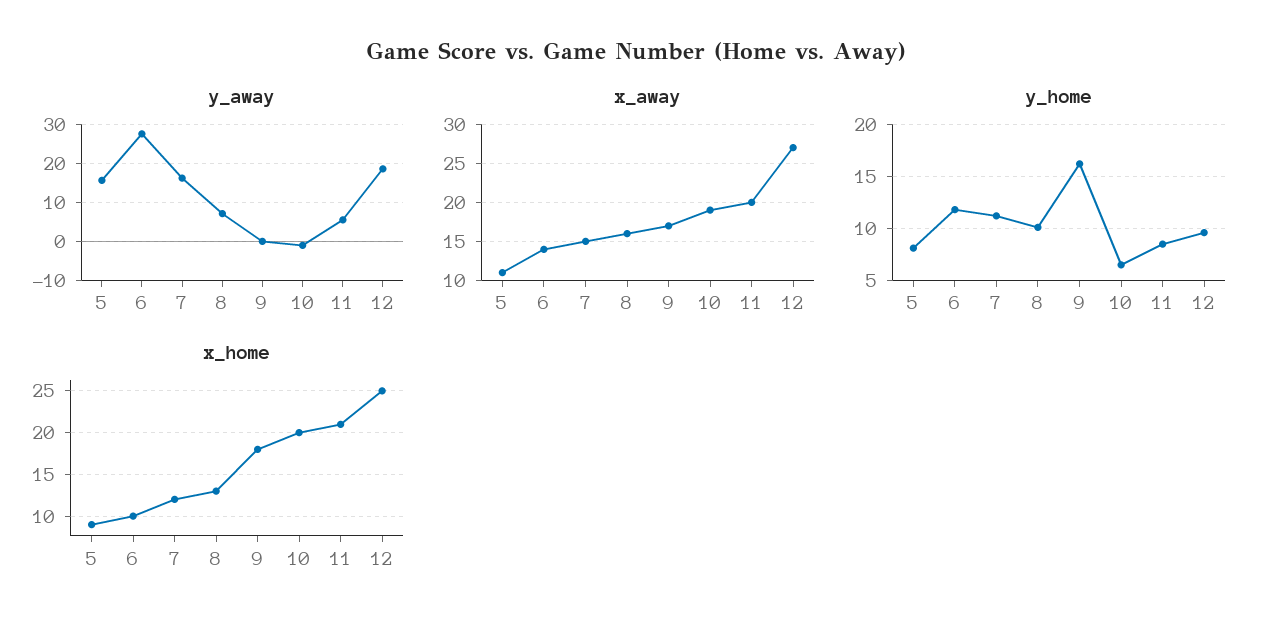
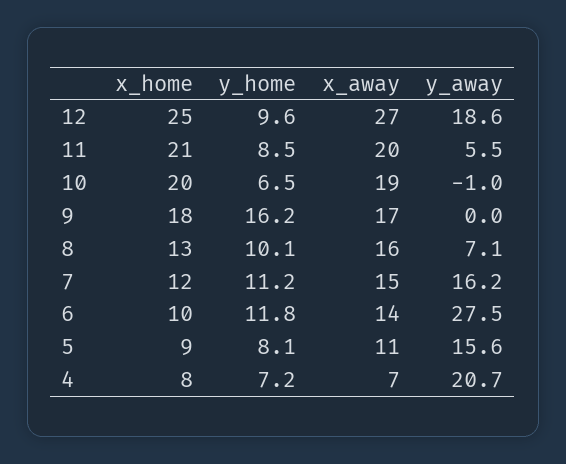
  {
    "y_away": {
      "5": 15.6,
      "6": 27.5,
      "7": 16.2,
      "8": 7.1,
      "9": 0,
      "10": -1,
      "11": 5.5,
-     "12": 18.6
+     "12": 18.6,
+     "4": 20.7
    },
    "x_away": {
      "5": 11,
      "6": 14,
      "7": 15,
      "8": 16,
      "9": 17,
      "10": 19,
      "11": 20,
-     "12": 27
+     "12": 27,
+     "4": 7
    },
    "y_home": {
      "5": 8.1,
      "6": 11.8,
      "7": 11.2,
      "8": 10.1,
      "9": 16.2,
      "10": 6.5,
      "11": 8.5,
-     "12": 9.6
+     "12": 9.6,
+     "4": 7.2
    },
    "x_home": {
      "5": 9,
      "6": 10,
      "7": 12,
      "8": 13,
      "9": 18,
      "10": 20,
      "11": 21,
-     "12": 25
+     "12": 25,
+     "4": 8
    }
  }

